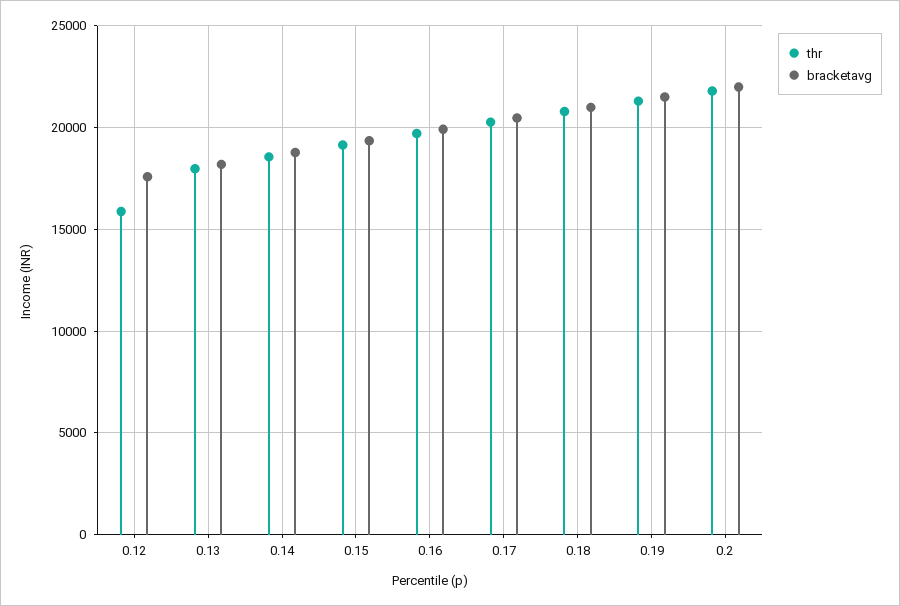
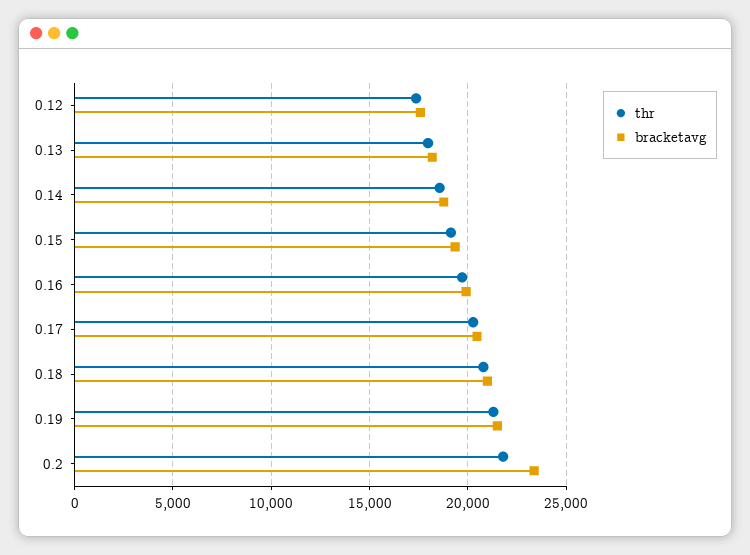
  {
    "thr": {
-     "0.12": 16000,
+     "0.12": 17500,
      "0.13": 18000,
      "0.14": 18500,
      "0.15": 19000,
      "0.16": 19500,
      "0.17": 20500,
      "0.18": 21000,
      "0.19": 21500,
      "0.2": 22000
    },
    "bracketavg": {
      "0.12": 17500,
      "0.13": 18000,
      "0.14": 19000,
      "0.15": 19500,
      "0.16": 20000,
      "0.17": 20500,
      "0.18": 21000,
      "0.19": 21500,
-     "0.2": 22000
+     "0.2": 23500
    }
  }

